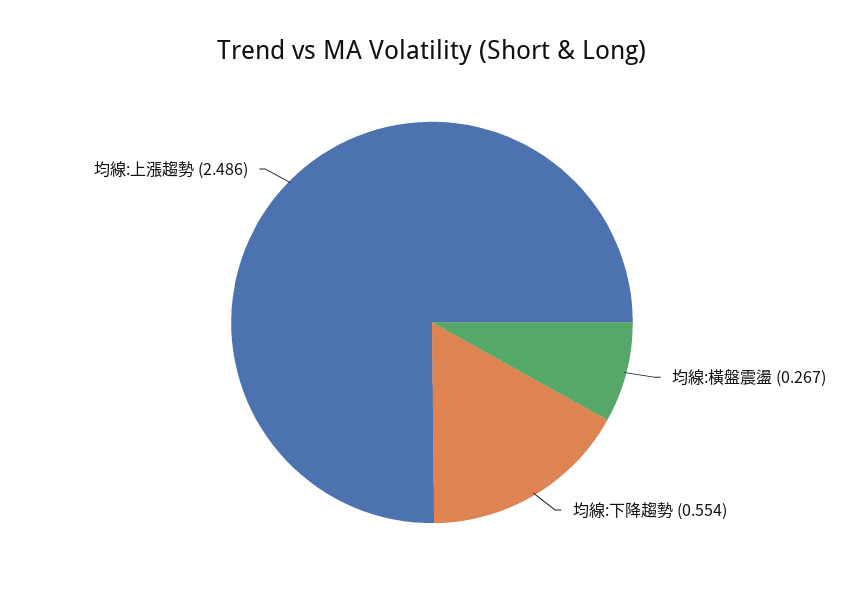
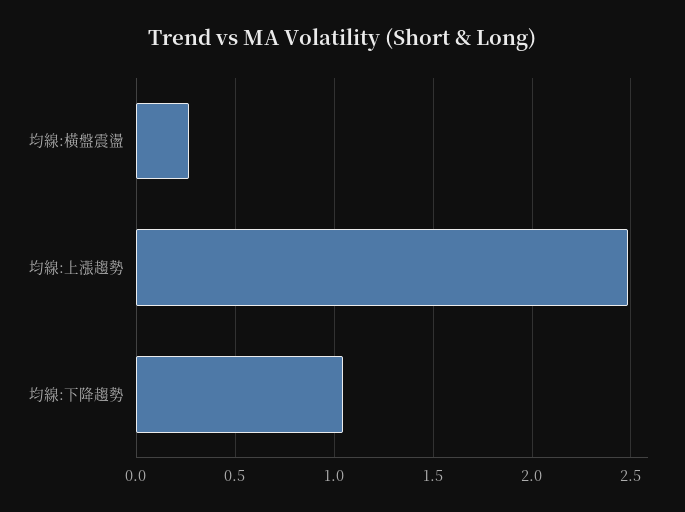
  {
    "均線:橫盤震盪": 0.267,
-   "均線:下降趨勢": 0.554,
+   "均線:下降趨勢": 1.05,
    "均線:上漲趨勢": 2.486
  }

